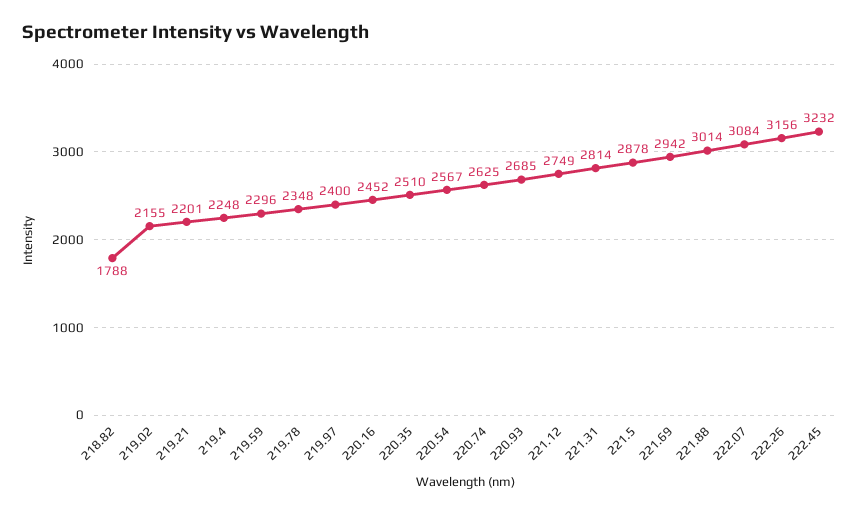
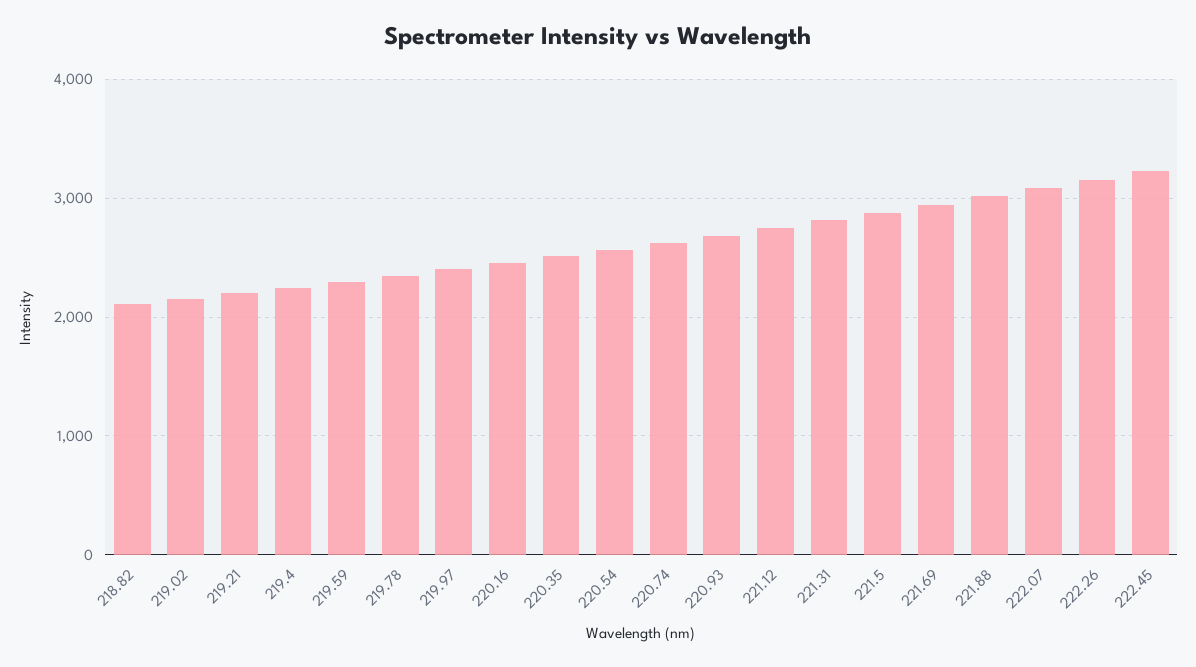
  {
-   "218.82": 1788,
+   "218.82": 2100,
    "219.02": 2155,
    "219.21": 2201,
    "219.4": 2248,
    "219.59": 2296,
    "219.78": 2348,
    "219.97": 2400,
    "220.16": 2452,
    "220.35": 2510,
    "220.54": 2567,
    "220.74": 2625,
    "220.93": 2685,
    "221.12": 2749,
    "221.31": 2814,
    "221.5": 2878,
    "221.69": 2942,
    "221.88": 3014,
    "222.07": 3084,
    "222.26": 3156,
    "222.45": 3232
  }

